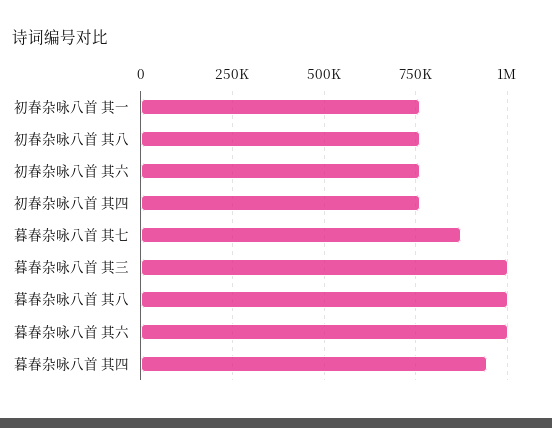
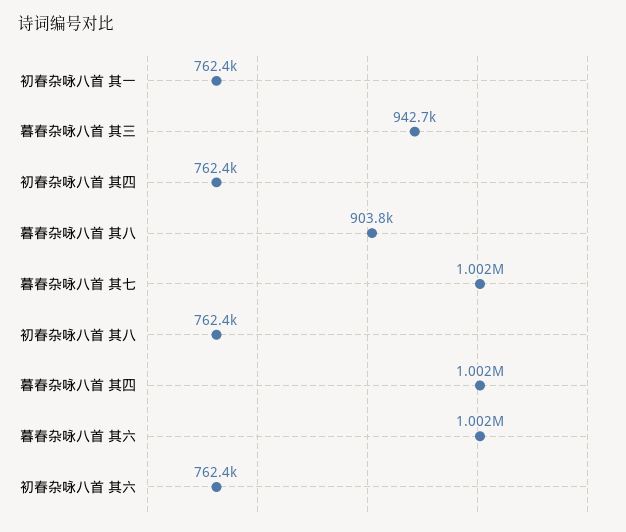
  {
    "初春杂咏八首 其一": 762400,
    "初春杂咏八首 其八": 762400,
    "初春杂咏八首 其六": 762400,
    "初春杂咏八首 其四": 762400,
-   "暮春杂咏八首 其七": 875000,
+   "暮春杂咏八首 其七": 1002000,
-   "暮春杂咏八首 其三": 1000000,
+   "暮春杂咏八首 其三": 942700,
-   "暮春杂咏八首 其八": 1000000,
+   "暮春杂咏八首 其八": 903800,
    "暮春杂咏八首 其六": 1002000,
-   "暮春杂咏八首 其四": 950000
+   "暮春杂咏八首 其四": 1002000
  }

